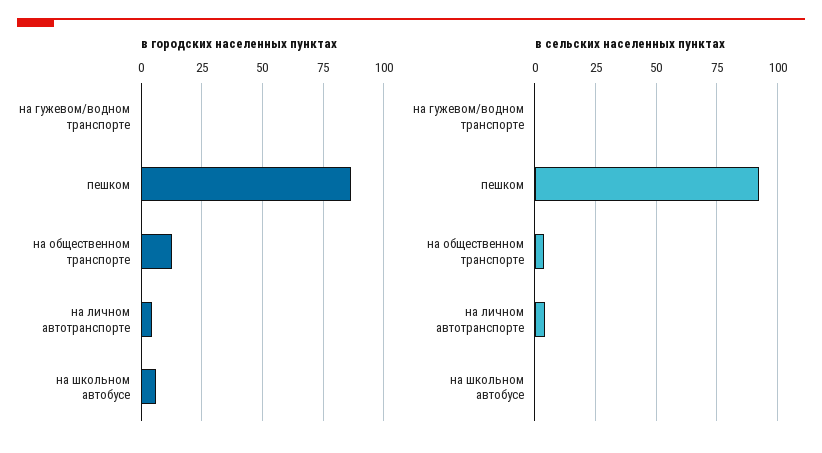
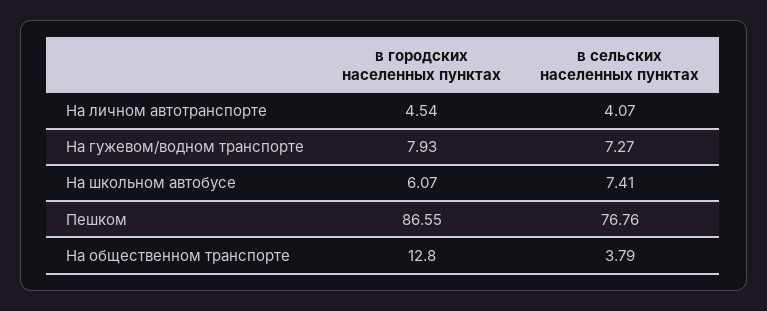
  {
    "в городских населенных пунктах": {
-     "на гужевом/водном транспорте": 0,
+     "на гужевом/водном транспорте": 7.93,
      "пешком": 86.55,
      "на общественном транспорте": 12.8,
      "на личном автотранспорте": 4.54,
      "на школьном автобусе": 6.07
    },
    "в сельских населенных пунктах": {
-     "на гужевом/водном транспорте": 0,
+     "на гужевом/водном транспорте": 7.27,
-     "пешком": 92.5,
+     "пешком": 76.76,
      "на общественном транспорте": 3.79,
      "на личном автотранспорте": 4.07,
-     "на школьном автобусе": 0
+     "на школьном автобусе": 7.41
    }
  }

